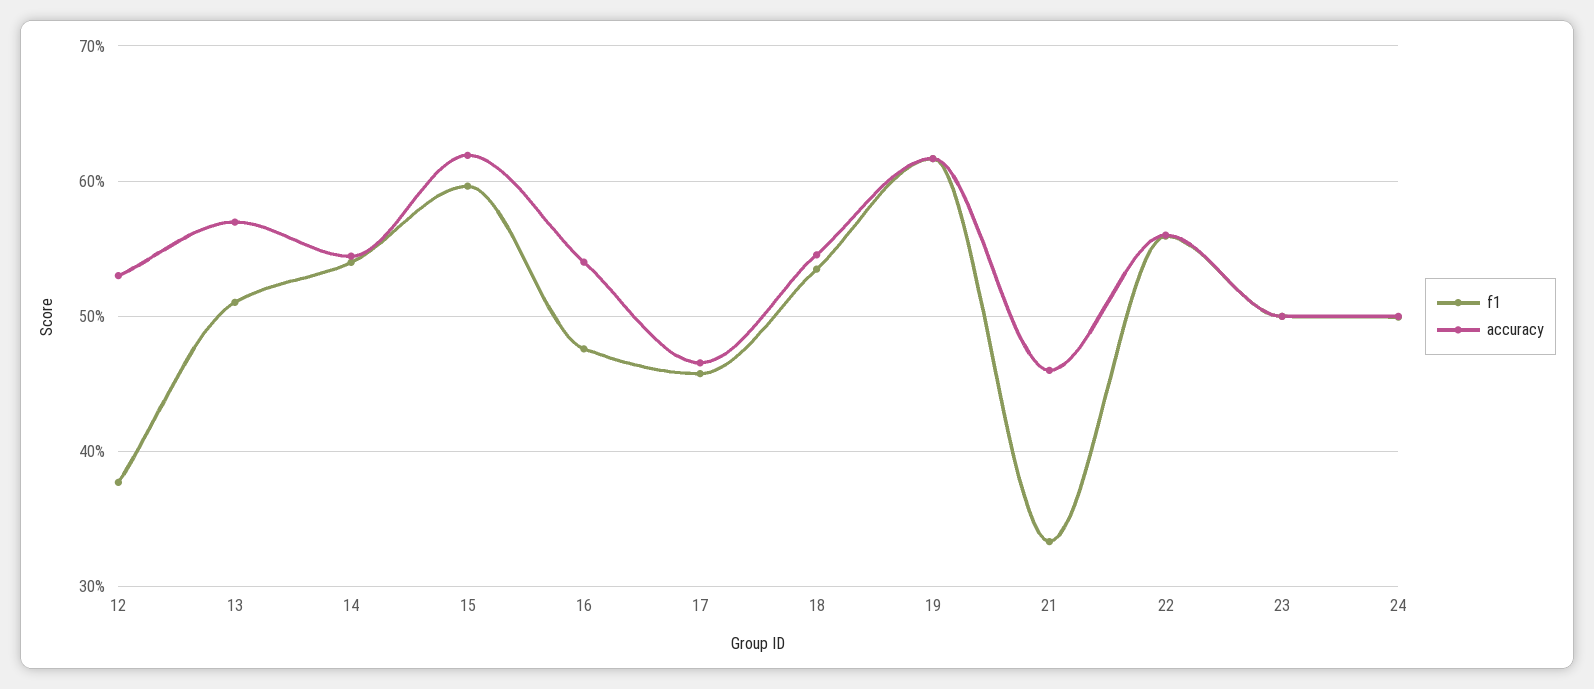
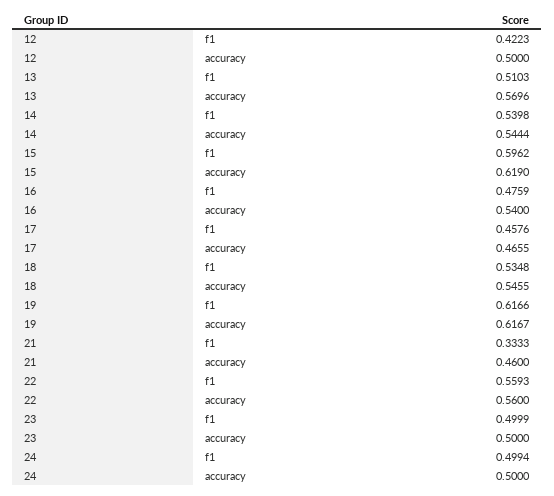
  {
    "f1": {
-     "12": 0.38,
+     "12": 0.4223,
      "13": 0.5103,
      "14": 0.5398,
      "15": 0.5962,
      "16": 0.4759,
      "17": 0.4576,
      "18": 0.5348,
      "19": 0.6166,
      "21": 0.3333,
      "22": 0.5593,
      "23": 0.4999,
      "24": 0.4994
    },
    "accuracy": {
-     "12": 0.53,
+     "12": 0.5,
      "13": 0.5696,
      "14": 0.5444,
      "15": 0.619,
      "16": 0.54,
      "17": 0.4655,
      "18": 0.5455,
      "19": 0.6167,
      "21": 0.46,
      "22": 0.56,
      "23": 0.5,
      "24": 0.5
    }
  }

